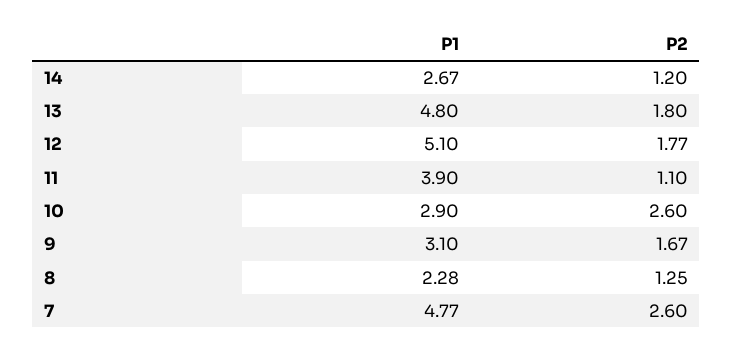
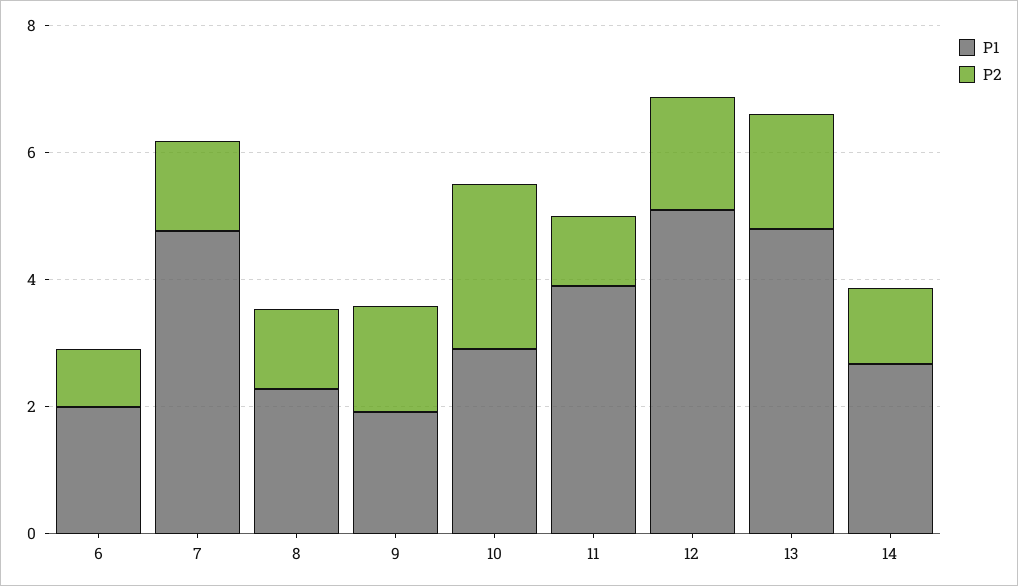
  {
    "P1": {
      "14": 2.67,
      "13": 4.8,
      "12": 5.1,
      "11": 3.9,
      "10": 2.9,
-     "9": 3.1,
+     "9": 2,
      "8": 2.28,
-     "7": 4.77
+     "7": 4.77,
+     "6": 2
    },
    "P2": {
      "14": 1.2,
      "13": 1.8,
      "12": 1.77,
      "11": 1.1,
      "10": 2.6,
      "9": 1.67,
      "8": 1.25,
-     "7": 2.6
+     "7": 1.5,
+     "6": 1
    }
  }

